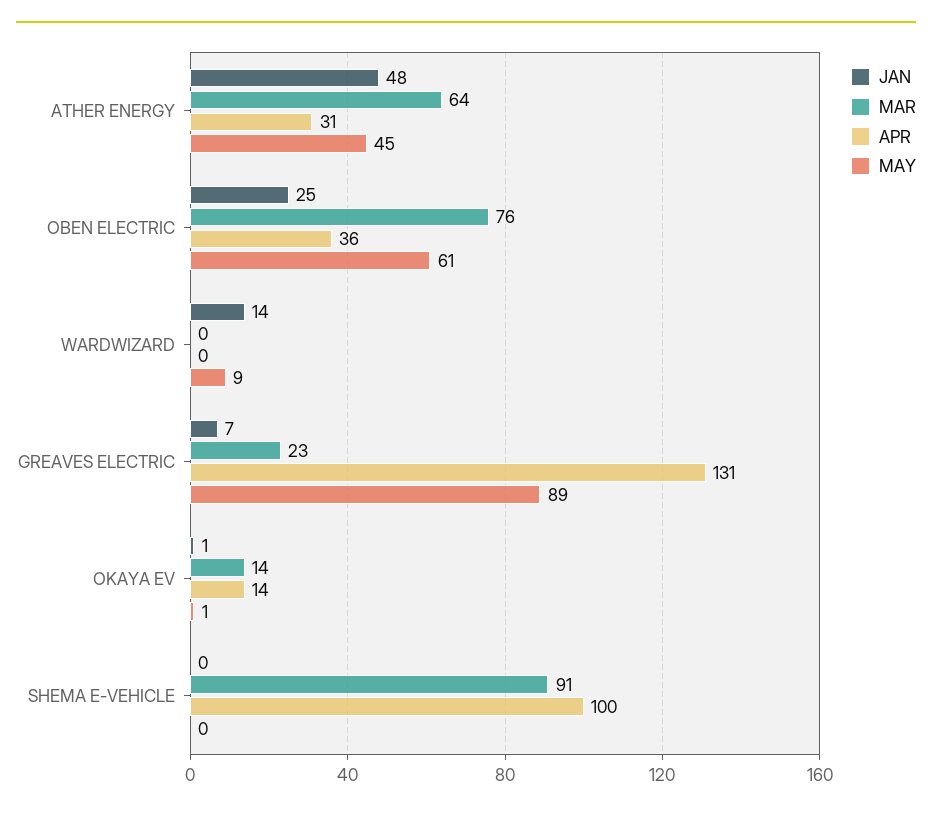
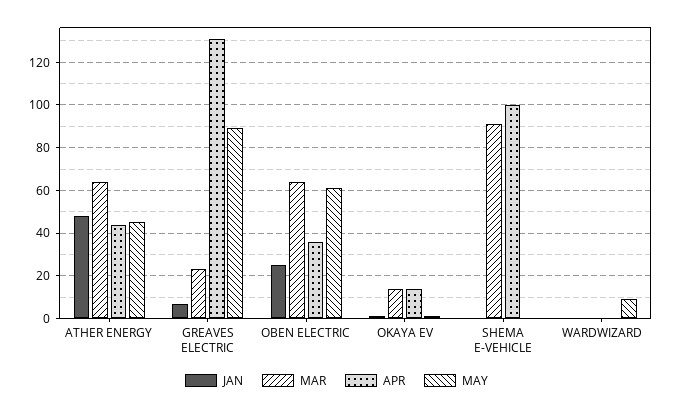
  {
    "JAN": {
      "ATHER ENERGY": 48,
      "OBEN ELECTRIC": 25,
-     "WARDWIZARD": 14,
+     "WARDWIZARD": 0,
      "GREAVES ELECTRIC": 7,
      "OKAYA EV": 1,
      "SHEMA E-VEHICLE": 0
    },
    "MAR": {
      "ATHER ENERGY": 64,
-     "OBEN ELECTRIC": 76,
+     "OBEN ELECTRIC": 65,
      "WARDWIZARD": 0,
      "GREAVES ELECTRIC": 23,
      "OKAYA EV": 14,
      "SHEMA E-VEHICLE": 91
    },
    "APR": {
-     "ATHER ENERGY": 31,
+     "ATHER ENERGY": 45,
      "OBEN ELECTRIC": 36,
      "WARDWIZARD": 0,
      "GREAVES ELECTRIC": 131,
      "OKAYA EV": 14,
      "SHEMA E-VEHICLE": 100
    },
    "MAY": {
      "ATHER ENERGY": 45,
      "OBEN ELECTRIC": 61,
      "WARDWIZARD": 9,
      "GREAVES ELECTRIC": 89,
      "OKAYA EV": 1,
      "SHEMA E-VEHICLE": 0
    }
  }

